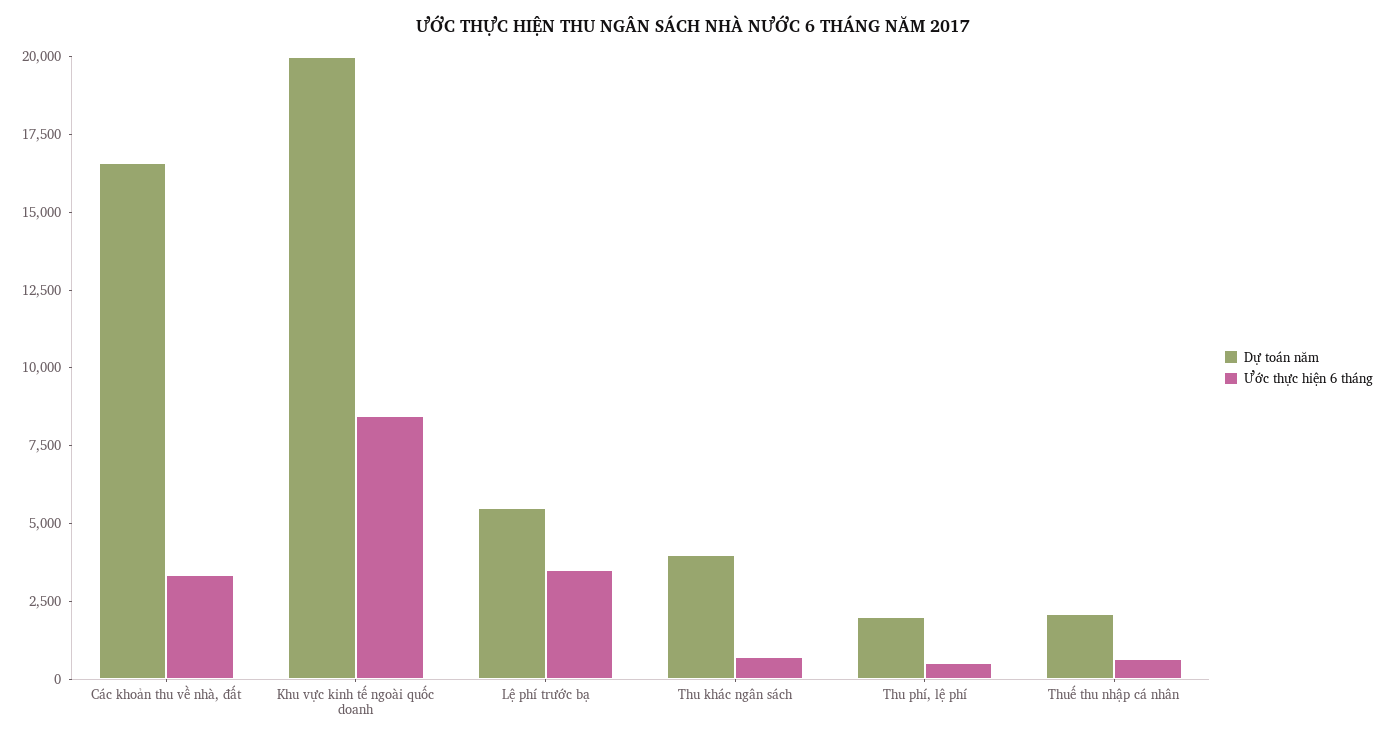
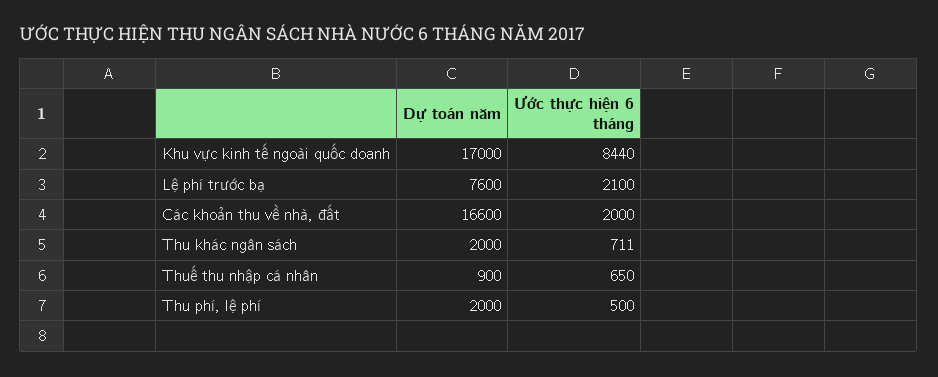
  {
    "Dự toán năm": {
      "Các khoản thu về nhà, đất": 16600,
-     "Khu vực kinh tế ngoài quốc doanh": 20000,
+     "Khu vực kinh tế ngoài quốc doanh": 17000,
-     "Lệ phí trước bạ": 5500,
+     "Lệ phí trước bạ": 7600,
-     "Thu khác ngân sách": 4000,
+     "Thu khác ngân sách": 2000,
      "Thu phí, lệ phí": 2000,
-     "Thuế thu nhập cá nhân": 2000
+     "Thuế thu nhập cá nhân": 900
    },
    "Ước thực hiện 6 tháng": {
-     "Các khoản thu về nhà, đất": 3500,
+     "Các khoản thu về nhà, đất": 2000,
      "Khu vực kinh tế ngoài quốc doanh": 8440,
-     "Lệ phí trước bạ": 3500,
+     "Lệ phí trước bạ": 2100,
      "Thu khác ngân sách": 711,
      "Thu phí, lệ phí": 500,
      "Thuế thu nhập cá nhân": 650
    }
  }

